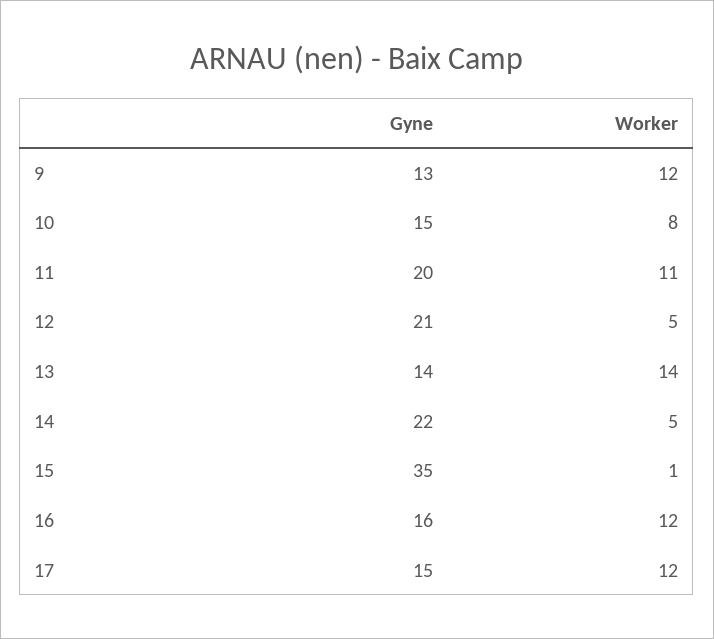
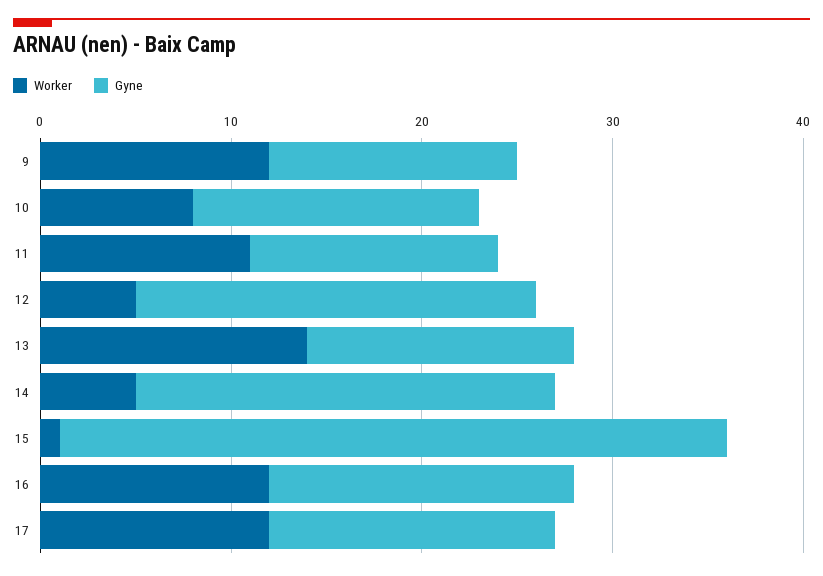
  {
    "Gyne": {
      "9": 13,
      "10": 15,
-     "11": 20,
+     "11": 13,
      "12": 21,
      "13": 14,
      "14": 22,
      "15": 35,
      "16": 16,
      "17": 15
    },
    "Worker": {
      "9": 12,
      "10": 8,
      "11": 11,
      "12": 5,
      "13": 14,
      "14": 5,
      "15": 1,
      "16": 12,
      "17": 12
    }
  }

